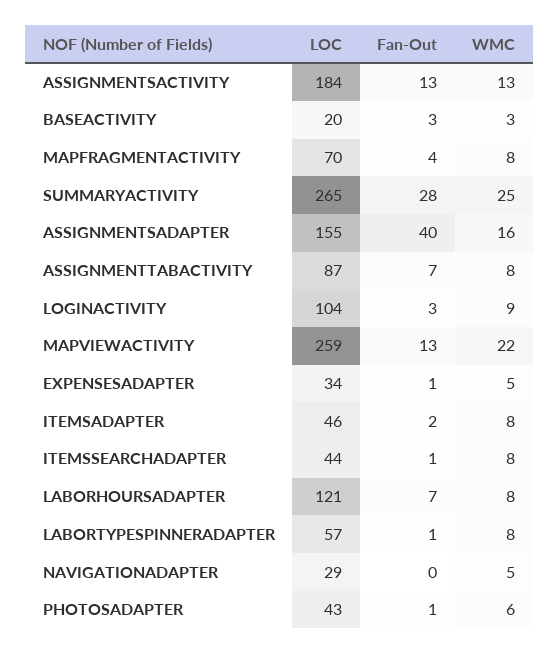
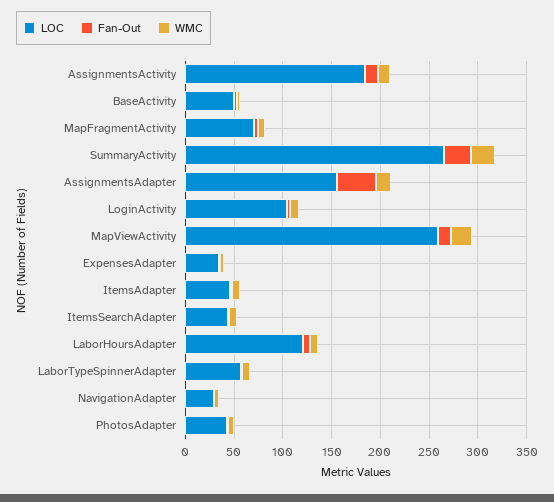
  {
    "LOC": {
      "ASSIGNMENTSACTIVITY": 184,
-     "BASEACTIVITY": 20,
+     "BASEACTIVITY": 50,
      "MAPFRAGMENTACTIVITY": 70,
      "SUMMARYACTIVITY": 265,
      "ASSIGNMENTSADAPTER": 155,
-     "ASSIGNMENTTABACTIVITY": 87,
      "LOGINACTIVITY": 104,
      "MAPVIEWACTIVITY": 259,
      "EXPENSESADAPTER": 34,
      "ITEMSADAPTER": 46,
      "ITEMSSEARCHADAPTER": 44,
      "LABORHOURSADAPTER": 121,
      "LABORTYPESPINNERADAPTER": 57,
      "NAVIGATIONADAPTER": 29,
      "PHOTOSADAPTER": 43
    },
    "Fan-Out": {
      "ASSIGNMENTSACTIVITY": 13,
      "BASEACTIVITY": 3,
      "MAPFRAGMENTACTIVITY": 4,
      "SUMMARYACTIVITY": 28,
      "ASSIGNMENTSADAPTER": 40,
-     "ASSIGNMENTTABACTIVITY": 7,
      "LOGINACTIVITY": 3,
      "MAPVIEWACTIVITY": 13,
      "EXPENSESADAPTER": 1,
      "ITEMSADAPTER": 2,
      "ITEMSSEARCHADAPTER": 1,
      "LABORHOURSADAPTER": 7,
      "LABORTYPESPINNERADAPTER": 1,
      "NAVIGATIONADAPTER": 0,
      "PHOTOSADAPTER": 1
    },
    "WMC": {
      "ASSIGNMENTSACTIVITY": 13,
      "BASEACTIVITY": 3,
      "MAPFRAGMENTACTIVITY": 8,
      "SUMMARYACTIVITY": 25,
      "ASSIGNMENTSADAPTER": 16,
-     "ASSIGNMENTTABACTIVITY": 8,
      "LOGINACTIVITY": 9,
      "MAPVIEWACTIVITY": 22,
      "EXPENSESADAPTER": 5,
      "ITEMSADAPTER": 8,
      "ITEMSSEARCHADAPTER": 8,
      "LABORHOURSADAPTER": 8,
      "LABORTYPESPINNERADAPTER": 8,
      "NAVIGATIONADAPTER": 5,
      "PHOTOSADAPTER": 6
    }
  }

